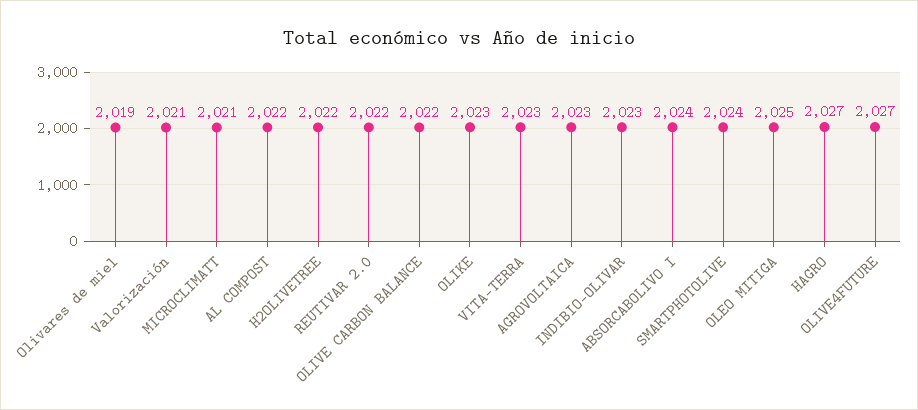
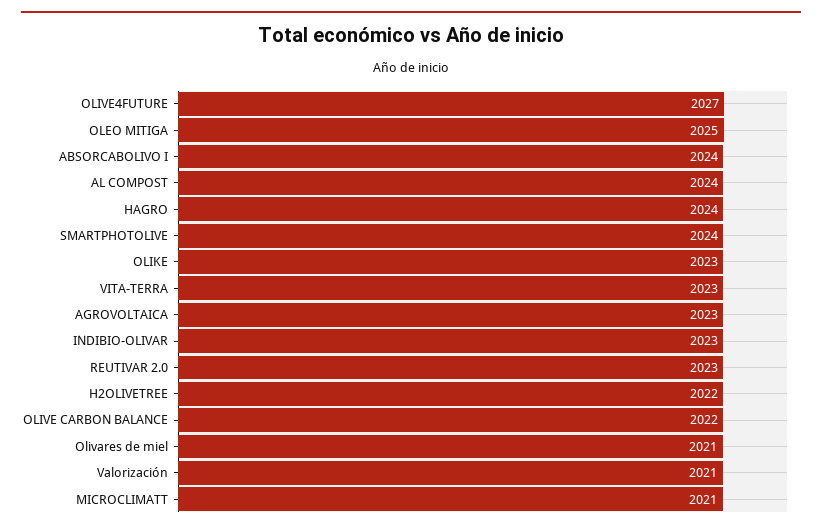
  {
-   "Olivares de miel": 2019,
+   "Olivares de miel": 2021,
    "Valorización": 2021,
    "MICROCLIMATT": 2021,
-   "AL COMPOST": 2022,
+   "AL COMPOST": 2024,
    "H2OLIVETREE": 2022,
-   "REUTIVAR 2.0": 2022,
+   "REUTIVAR 2.0": 2023,
    "OLIVE CARBON BALANCE": 2022,
    "OLIKE": 2023,
    "VITA-TERRA": 2023,
    "AGROVOLTAICA": 2023,
    "INDIBIO-OLIVAR": 2023,
    "ABSORCABOLIVO I": 2024,
    "SMARTPHOTOLIVE": 2024,
    "OLEO MITIGA": 2025,
-   "HAGRO": 2027,
+   "HAGRO": 2024,
    "OLIVE4FUTURE": 2027
  }

